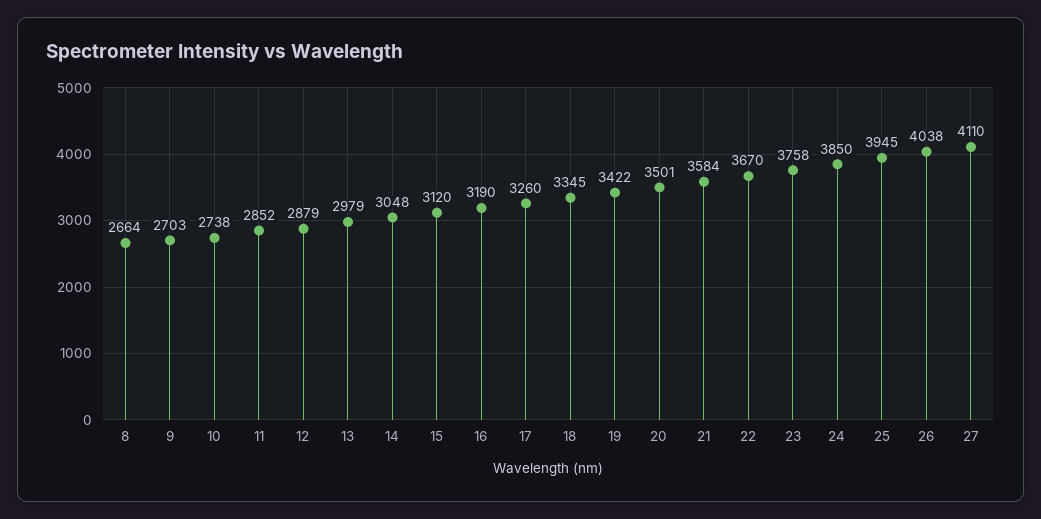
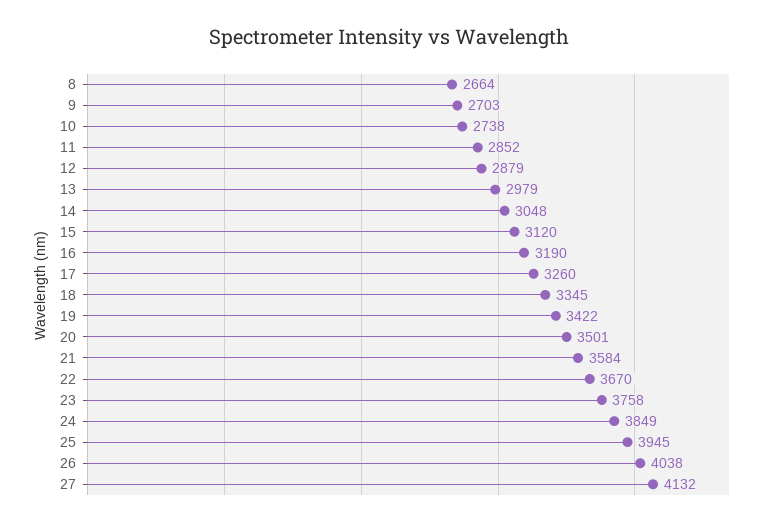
  {
    "8": 2664,
    "9": 2703,
    "10": 2738,
    "11": 2852,
    "12": 2879,
    "13": 2979,
    "14": 3048,
    "15": 3120,
    "16": 3190,
    "17": 3260,
    "18": 3345,
    "19": 3422,
    "20": 3501,
    "21": 3584,
    "22": 3670,
    "23": 3758,
-   "24": 3850,
+   "24": 3849,
    "25": 3945,
    "26": 4038,
-   "27": 4110
+   "27": 4132
  }

